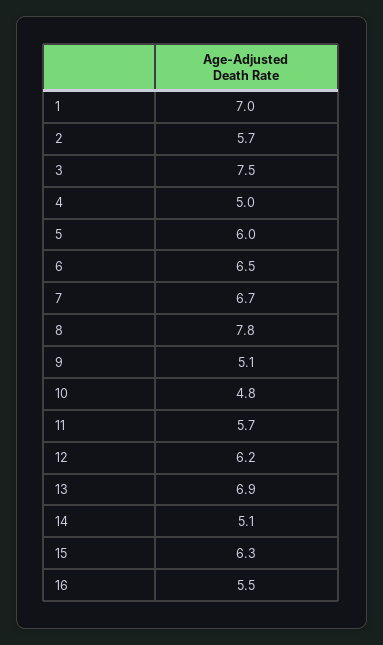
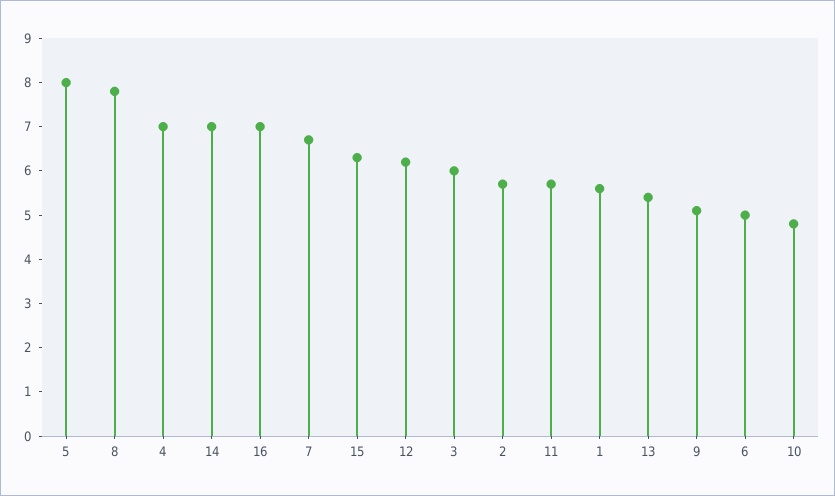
  {
-   "1": 7,
+   "1": 5.5,
    "2": 5.7,
-   "3": 7.5,
+   "3": 6,
-   "4": 5,
+   "4": 7,
-   "5": 6,
+   "5": 8,
-   "6": 6.5,
+   "6": 5,
    "7": 6.7,
    "8": 7.8,
    "9": 5.1,
    "10": 4.8,
    "11": 5.7,
    "12": 6.2,
-   "13": 6.9,
+   "13": 5.5,
-   "14": 5.1,
+   "14": 7,
    "15": 6.3,
-   "16": 5.5
+   "16": 7
  }

